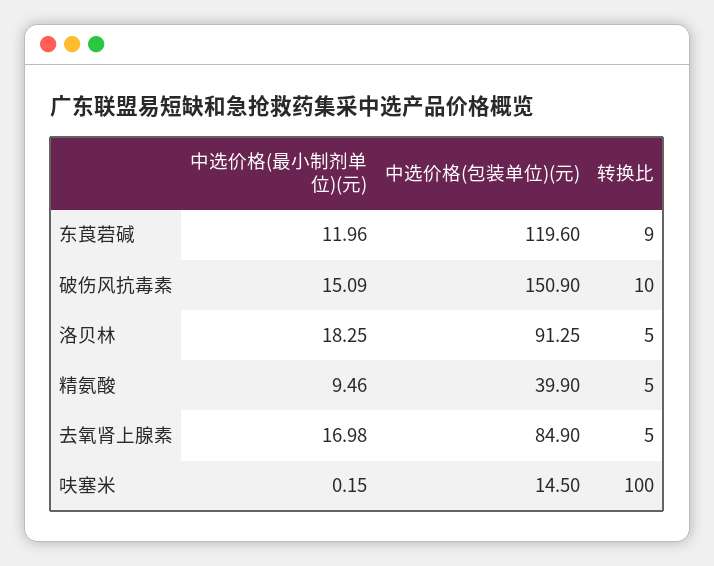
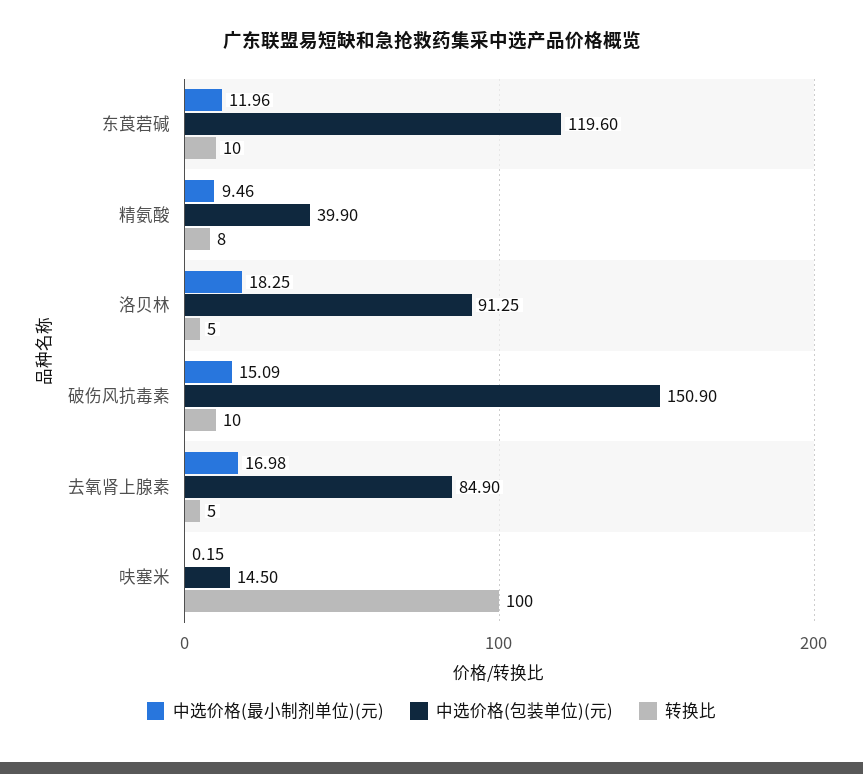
  {
    "中选价格(最小制剂单位)(元)": {
      "东莨菪碱": 11.96,
      "破伤风抗毒素": 15.09,
      "洛贝林": 18.25,
      "精氨酸": 9.46,
      "去氧肾上腺素": 16.98,
      "呋塞米": 0.15
    },
    "中选价格(包装单位)(元)": {
      "东莨菪碱": 119.6,
      "破伤风抗毒素": 150.9,
      "洛贝林": 91.25,
      "精氨酸": 39.9,
      "去氧肾上腺素": 84.9,
      "呋塞米": 14.5
    },
    "转换比": {
-     "东莨菪碱": 9,
+     "东莨菪碱": 10,
      "破伤风抗毒素": 10,
      "洛贝林": 5,
-     "精氨酸": 5,
+     "精氨酸": 8,
      "去氧肾上腺素": 5,
      "呋塞米": 100
    }
  }

